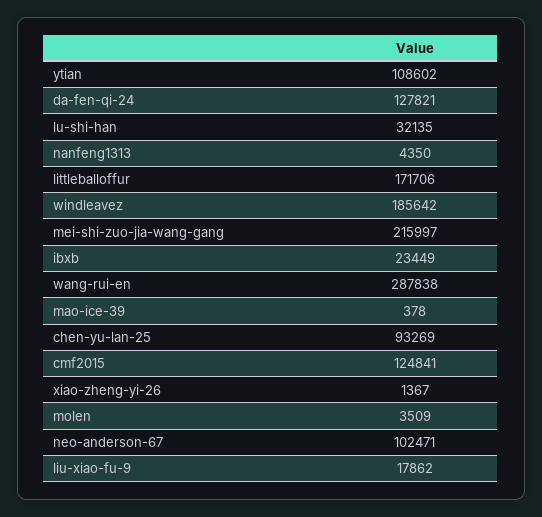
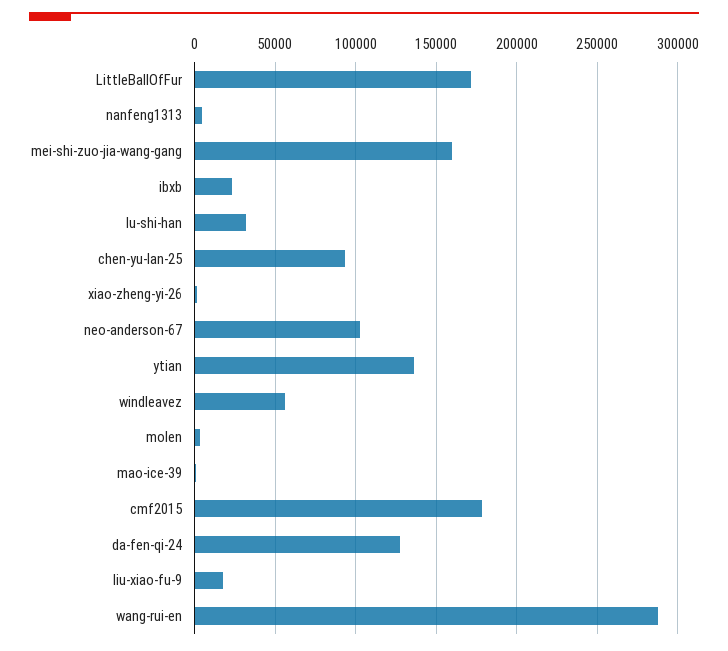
  {
-   "ytian": 108602,
+   "ytian": 135000,
    "da-fen-qi-24": 127821,
    "lu-shi-han": 32135,
    "nanfeng1313": 4350,
    "littleballoffur": 171706,
-   "windleavez": 185642,
+   "windleavez": 55000,
-   "mei-shi-zuo-jia-wang-gang": 215997,
+   "mei-shi-zuo-jia-wang-gang": 160000,
    "ibxb": 23449,
    "wang-rui-en": 287838,
    "mao-ice-39": 378,
    "chen-yu-lan-25": 93269,
-   "cmf2015": 124841,
+   "cmf2015": 180000,
    "xiao-zheng-yi-26": 1367,
    "molen": 3509,
    "neo-anderson-67": 102471,
    "liu-xiao-fu-9": 17862
  }

